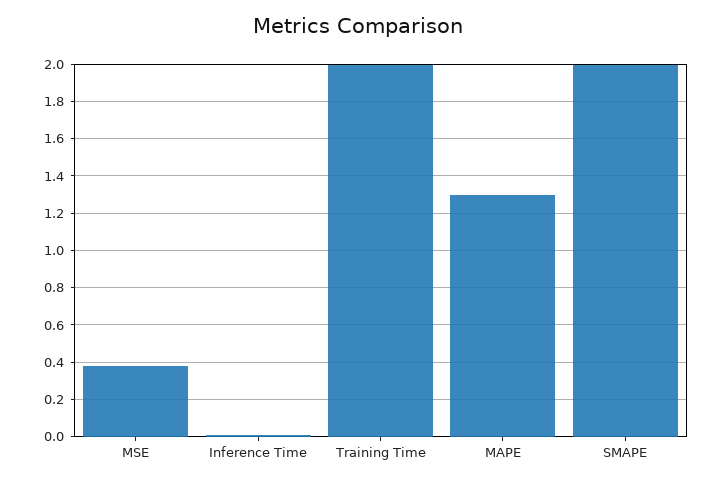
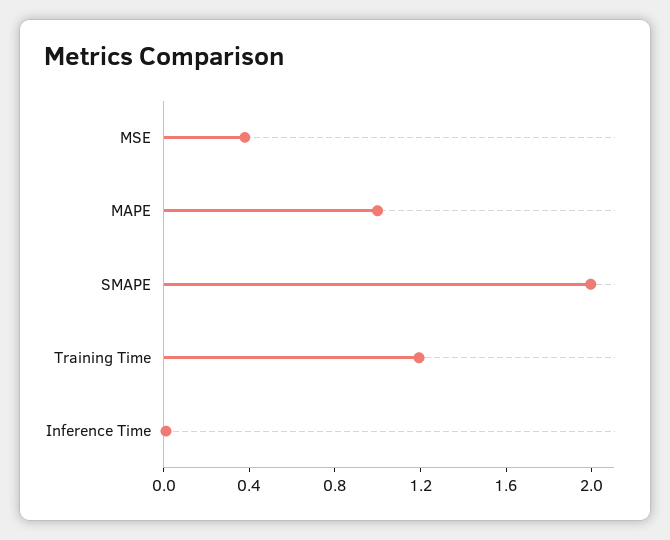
  {
    "MSE": 0.4,
    "Inference Time": 0,
-   "Training Time": 2,
+   "Training Time": 1.2,
-   "MAPE": 1.3,
+   "MAPE": 1,
    "SMAPE": 2
  }

